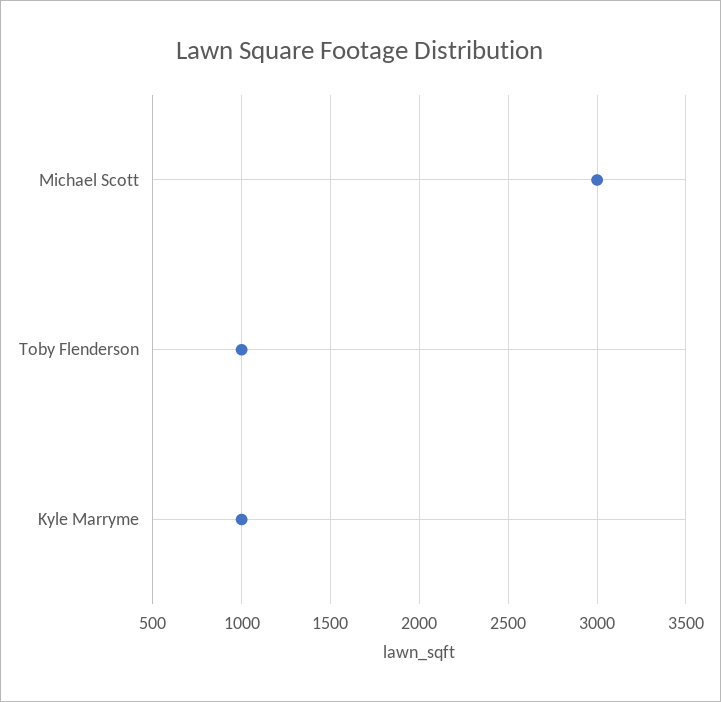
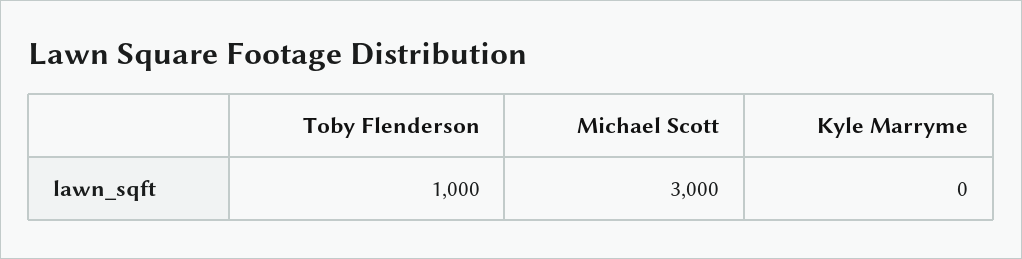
  {
    "Michael Scott": 3000,
    "Toby Flenderson": 1000,
-   "Kyle Marryme": 1000
+   "Kyle Marryme": 0
  }

